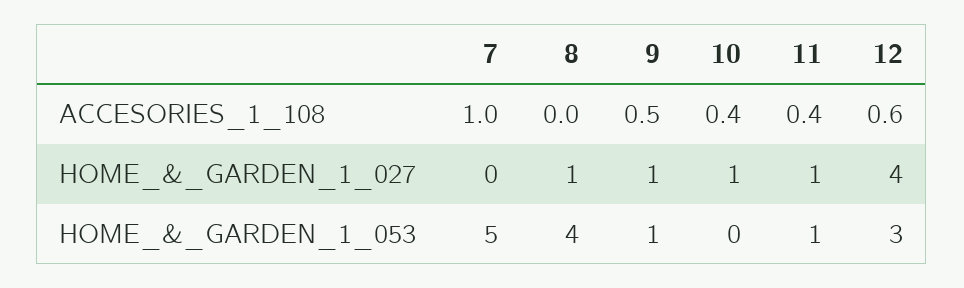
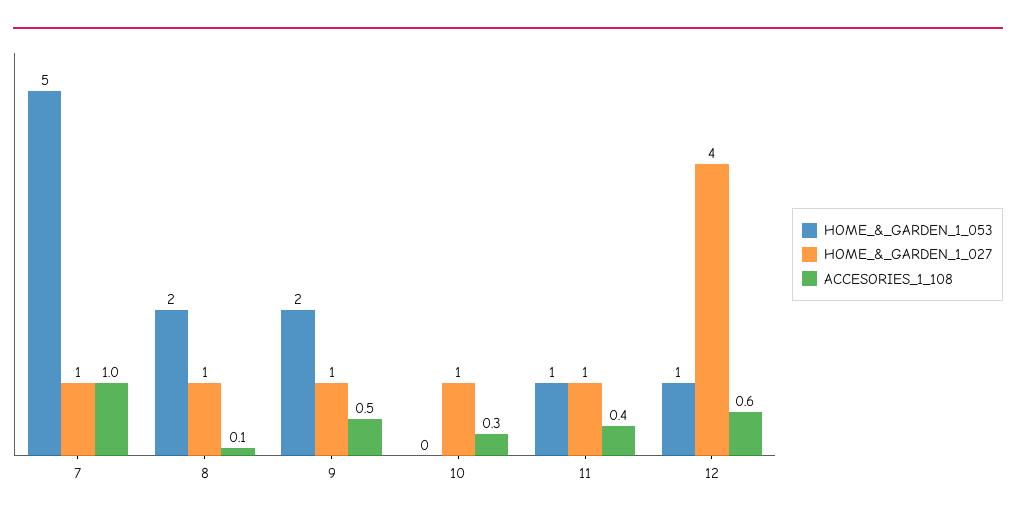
  {
    "ACCESORIES_1_108": {
      "7": 1,
-     "8": 0,
+     "8": 0.1,
      "9": 0.5,
-     "10": 0.4,
+     "10": 0.3,
      "11": 0.4,
      "12": 0.6
    },
    "HOME_&_GARDEN_1_027": {
-     "7": 0,
+     "7": 1,
      "8": 1,
      "9": 1,
      "10": 1,
      "11": 1,
      "12": 4
    },
    "HOME_&_GARDEN_1_053": {
      "7": 5,
-     "8": 4,
+     "8": 2,
-     "9": 1,
+     "9": 2,
      "10": 0,
      "11": 1,
-     "12": 3
+     "12": 1
    }
  }

